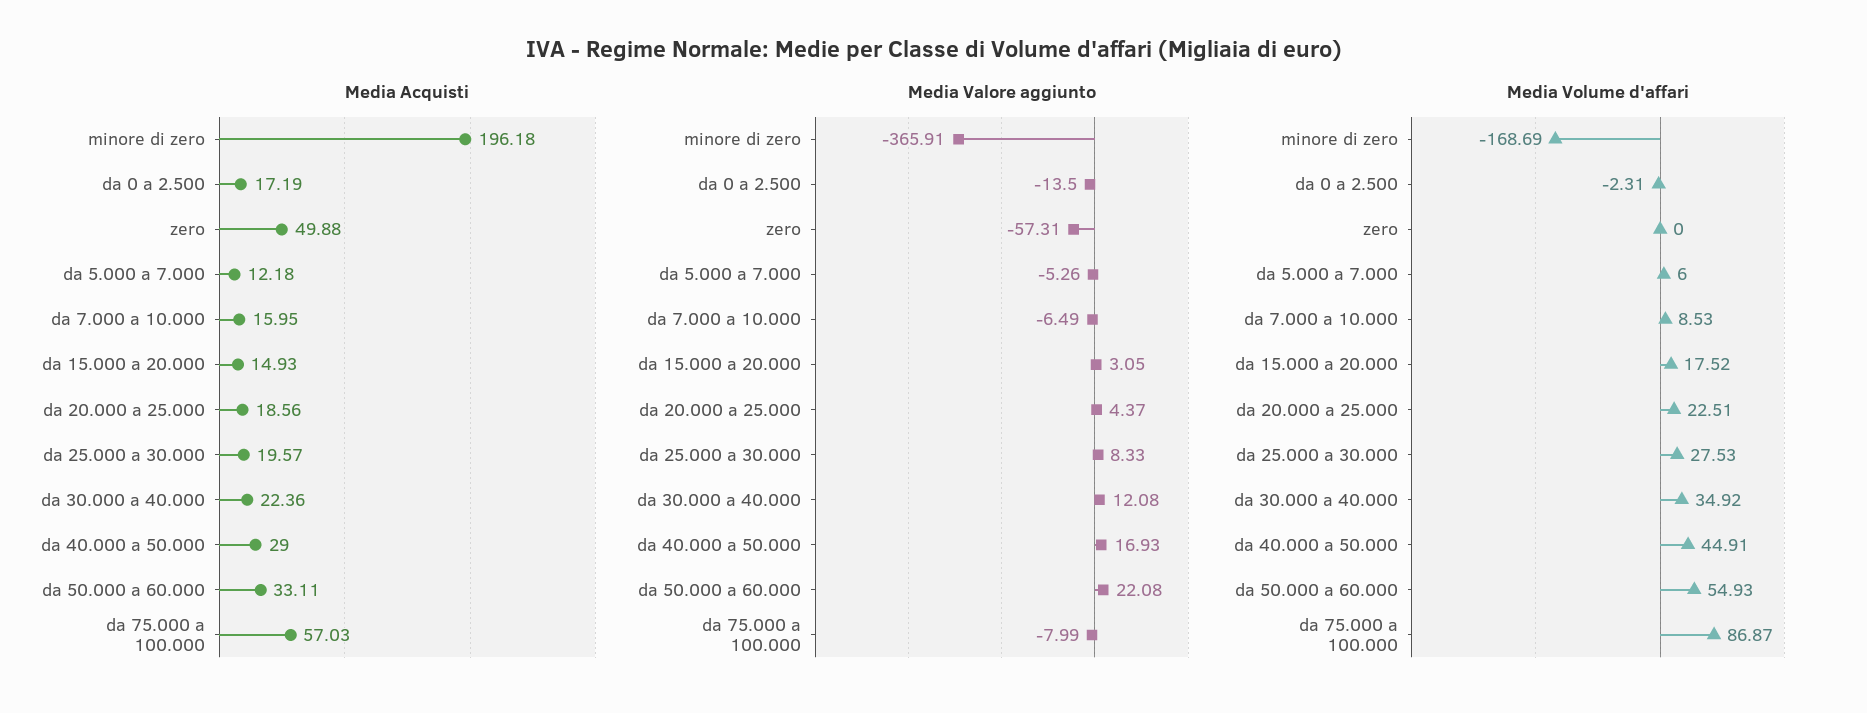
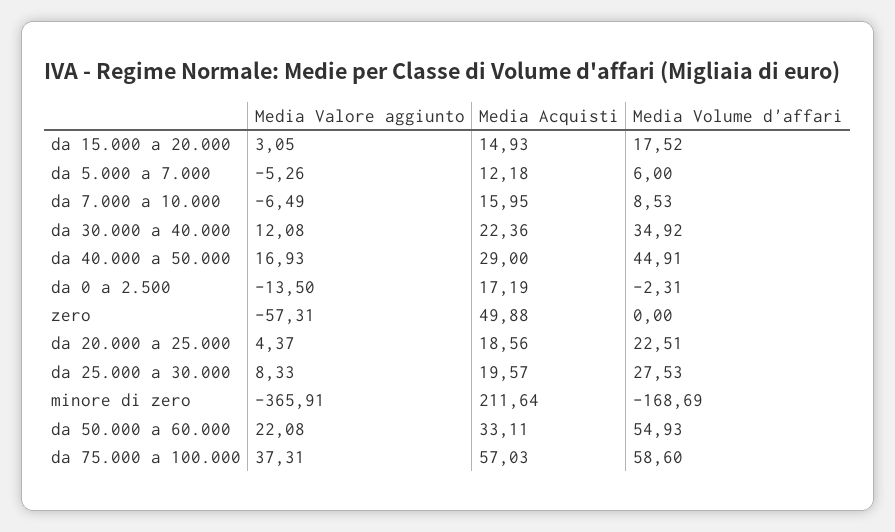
  {
    "Media Acquisti": {
-     "minore di zero": 196.18,
+     "minore di zero": 211.64,
      "da 0 a 2.500": 17.19,
      "zero": 49.88,
      "da 5.000 a 7.000": 12.18,
      "da 7.000 a 10.000": 15.95,
      "da 15.000 a 20.000": 14.93,
      "da 20.000 a 25.000": 18.56,
      "da 25.000 a 30.000": 19.57,
      "da 30.000 a 40.000": 22.36,
      "da 40.000 a 50.000": 29,
      "da 50.000 a 60.000": 33.11,
      "da 75.000 a 100.000": 57.03
    },
    "Media Valore aggiunto": {
      "minore di zero": -365.91,
      "da 0 a 2.500": -13.5,
      "zero": -57.31,
      "da 5.000 a 7.000": -5.26,
      "da 7.000 a 10.000": -6.49,
      "da 15.000 a 20.000": 3.05,
      "da 20.000 a 25.000": 4.37,
      "da 25.000 a 30.000": 8.33,
      "da 30.000 a 40.000": 12.08,
      "da 40.000 a 50.000": 16.93,
      "da 50.000 a 60.000": 22.08,
-     "da 75.000 a 100.000": -7.99
+     "da 75.000 a 100.000": 37.31
    },
    "Media Volume d'affari": {
      "minore di zero": -168.69,
      "da 0 a 2.500": -2.31,
      "zero": 0,
      "da 5.000 a 7.000": 6,
      "da 7.000 a 10.000": 8.53,
      "da 15.000 a 20.000": 17.52,
      "da 20.000 a 25.000": 22.51,
      "da 25.000 a 30.000": 27.53,
      "da 30.000 a 40.000": 34.92,
      "da 40.000 a 50.000": 44.91,
      "da 50.000 a 60.000": 54.93,
-     "da 75.000 a 100.000": 86.87
+     "da 75.000 a 100.000": 58.6
    }
  }

